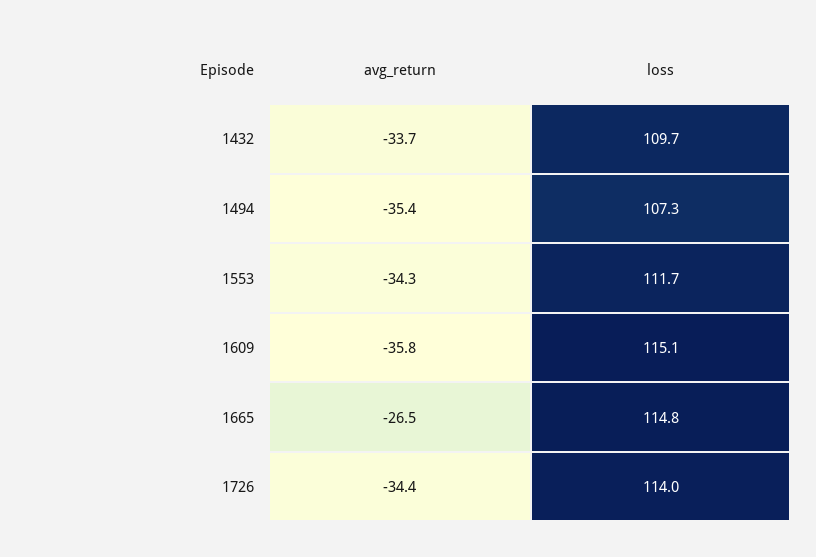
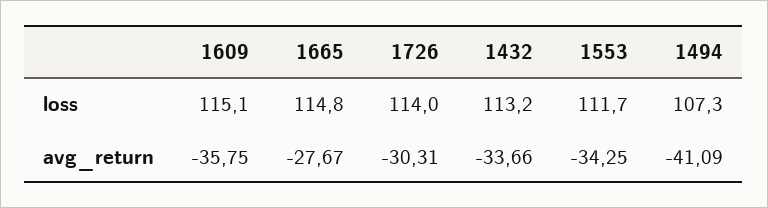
  {
    "avg_return": {
      "1432": -33.66,
-     "1494": -35.4,
+     "1494": -41.09,
      "1553": -34.25,
      "1609": -35.75,
-     "1665": -26.5,
+     "1665": -27.67,
-     "1726": -34.4
+     "1726": -30.31
    },
    "loss": {
-     "1432": 109.7,
+     "1432": 113.2,
      "1494": 107.3,
      "1553": 111.7,
      "1609": 115.1,
      "1665": 114.8,
      "1726": 114
    }
  }

